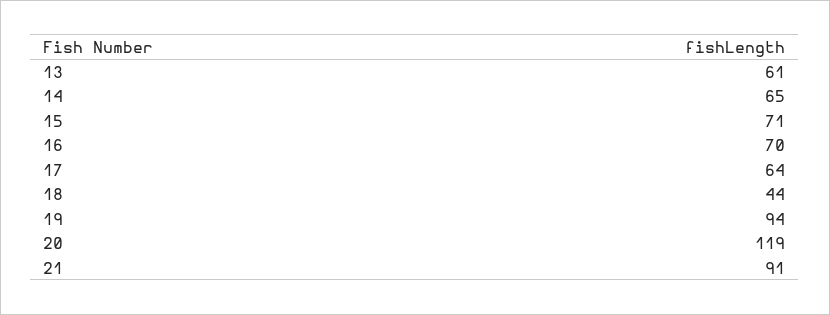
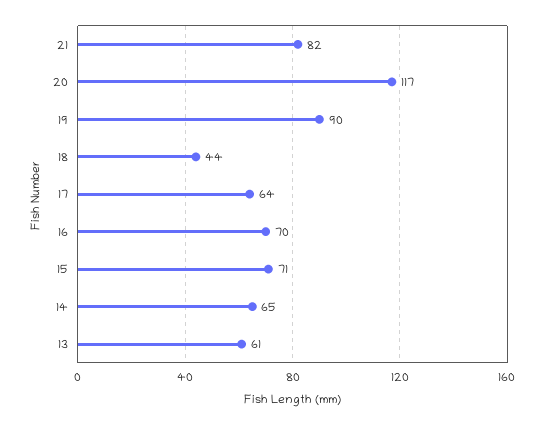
  {
    "13": 61,
    "14": 65,
    "15": 71,
    "16": 70,
    "17": 64,
    "18": 44,
-   "19": 94,
+   "19": 90,
-   "20": 119,
+   "20": 117,
-   "21": 91
+   "21": 82
  }

